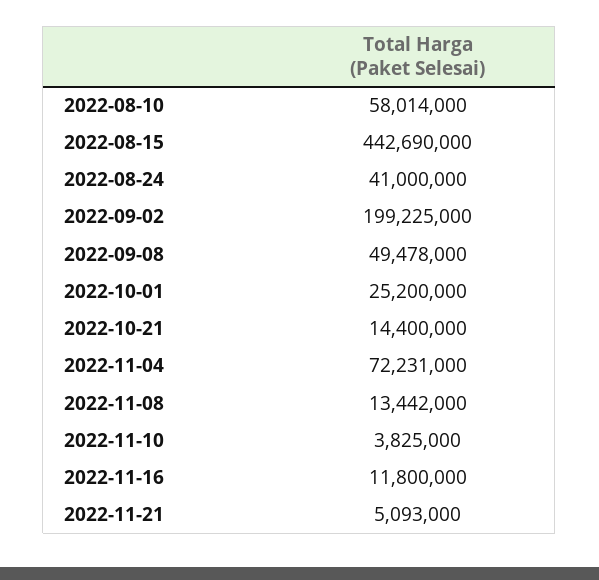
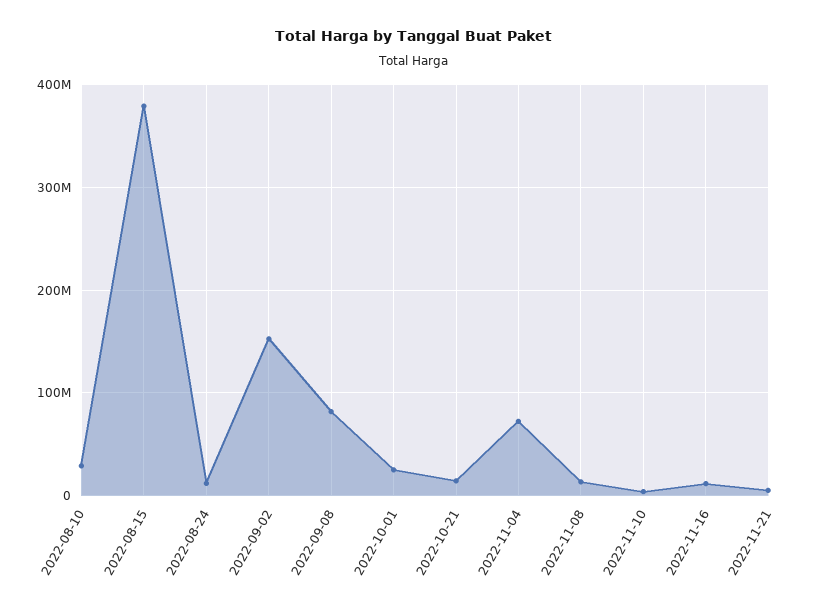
  {
-   "2022-08-10": 58014000,
+   "2022-08-10": 30000000,
-   "2022-08-15": 442690000,
+   "2022-08-15": 380000000,
-   "2022-08-24": 41000000,
+   "2022-08-24": 10000000,
-   "2022-09-02": 199225000,
+   "2022-09-02": 150000000,
-   "2022-09-08": 49478000,
+   "2022-09-08": 80000000,
    "2022-10-01": 25200000,
    "2022-10-21": 14400000,
    "2022-11-04": 72231000,
    "2022-11-08": 13442000,
    "2022-11-10": 3825000,
    "2022-11-16": 11800000,
    "2022-11-21": 5093000
  }

